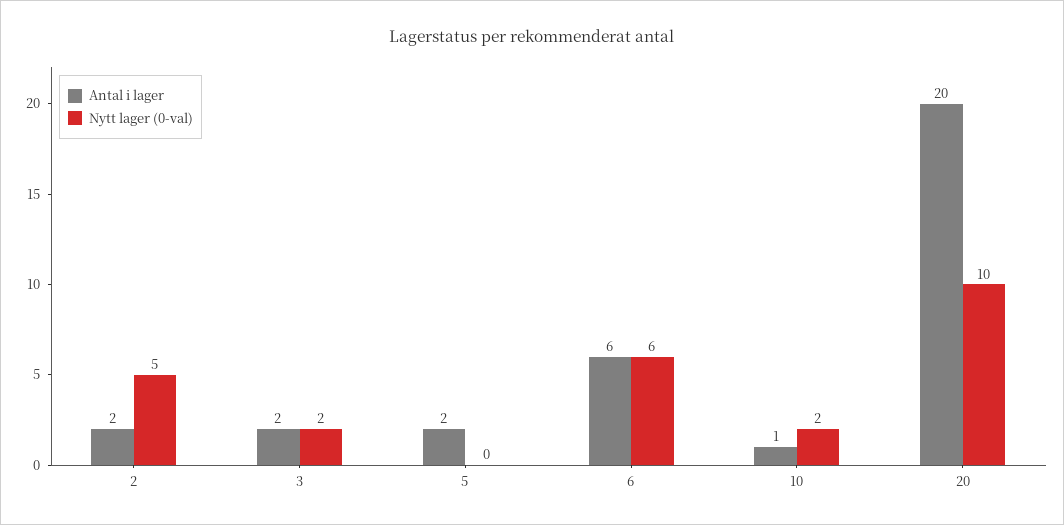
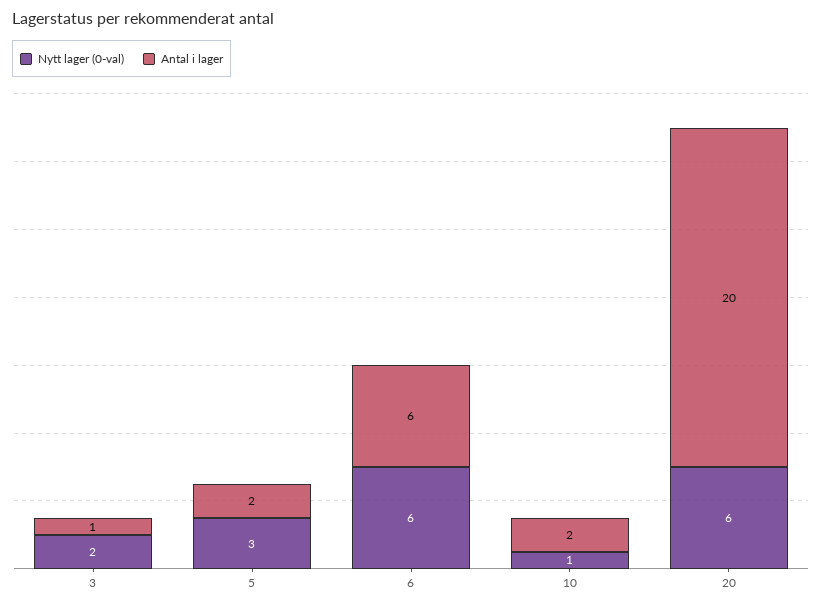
  {
    "Antal i lager": {
-     "2": 2,
-     "3": 2,
+     "3": 1,
      "5": 2,
      "6": 6,
-     "10": 1,
+     "10": 2,
      "20": 20
    },
    "Nytt lager (0-val)": {
-     "2": 5,
      "3": 2,
-     "5": 0,
+     "5": 3,
      "6": 6,
-     "10": 2,
+     "10": 1,
-     "20": 10
+     "20": 6
    }
  }

